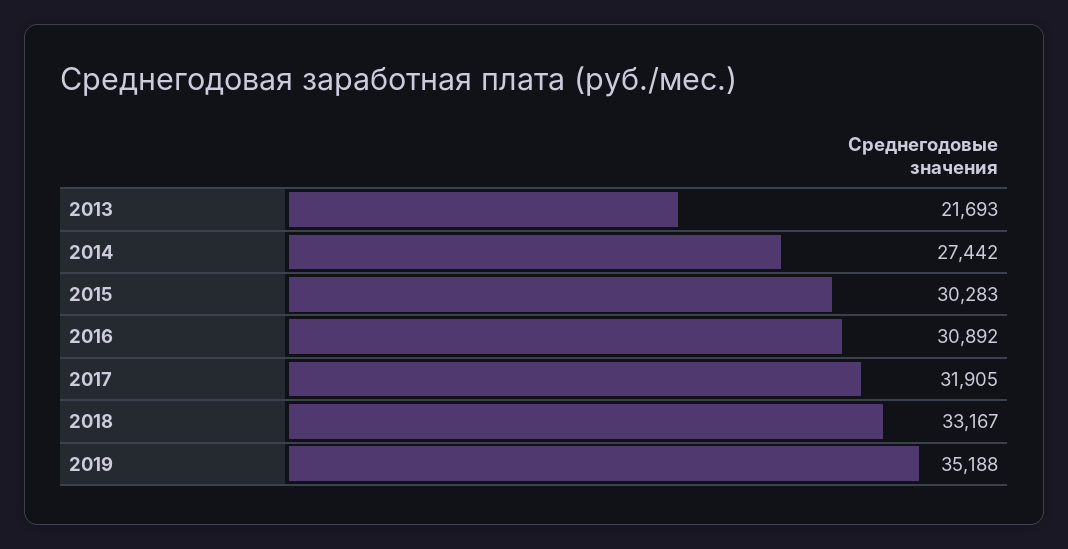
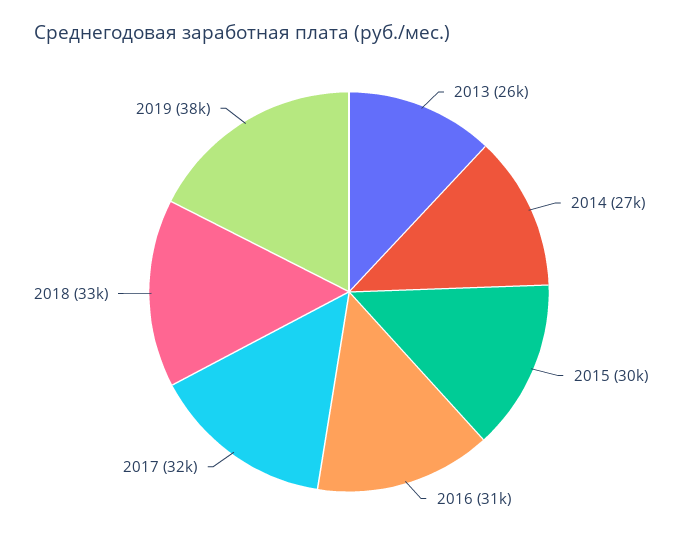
  {
-   "2013": 21693,
+   "2013": 26000,
    "2014": 27442,
    "2015": 30283,
    "2016": 30892,
    "2017": 31905,
    "2018": 33167,
-   "2019": 35188
+   "2019": 38000
  }

